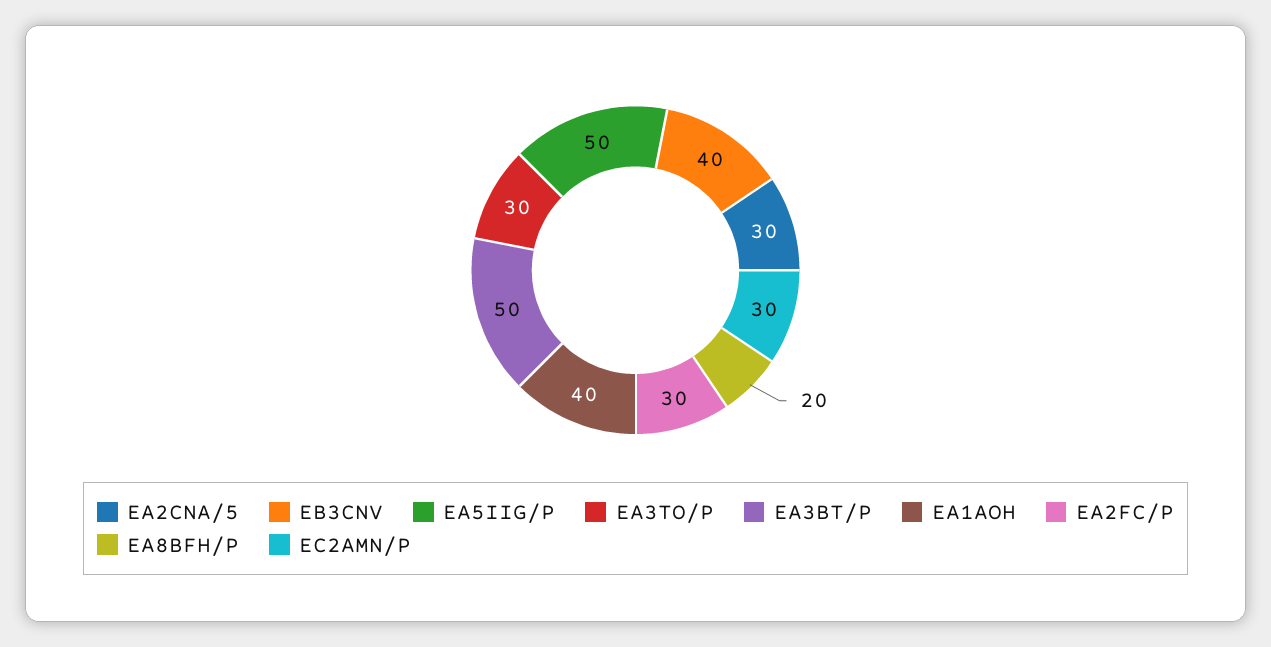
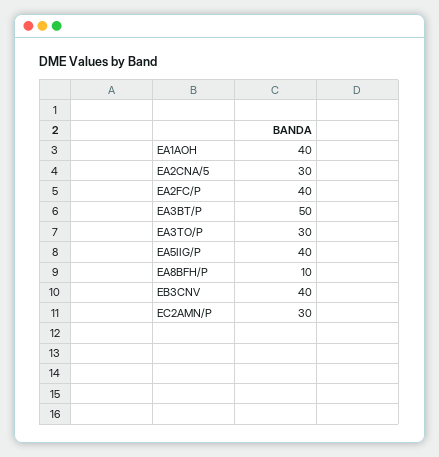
  {
    "EA2CNA/5": 30,
    "EB3CNV": 40,
-   "EA5IIG/P": 50,
+   "EA5IIG/P": 40,
    "EA3TO/P": 30,
    "EA3BT/P": 50,
    "EA1AOH": 40,
-   "EA2FC/P": 30,
+   "EA2FC/P": 40,
-   "EA8BFH/P": 20,
+   "EA8BFH/P": 10,
    "EC2AMN/P": 30
  }

